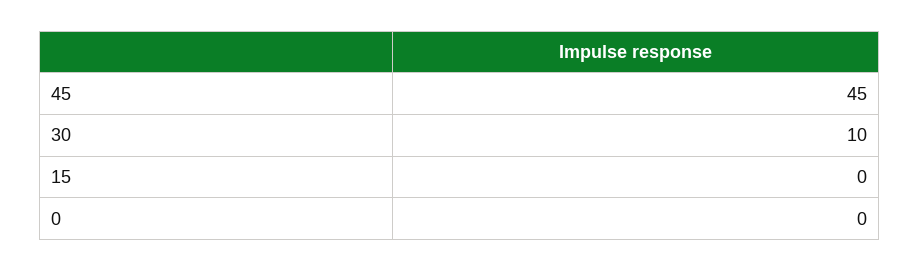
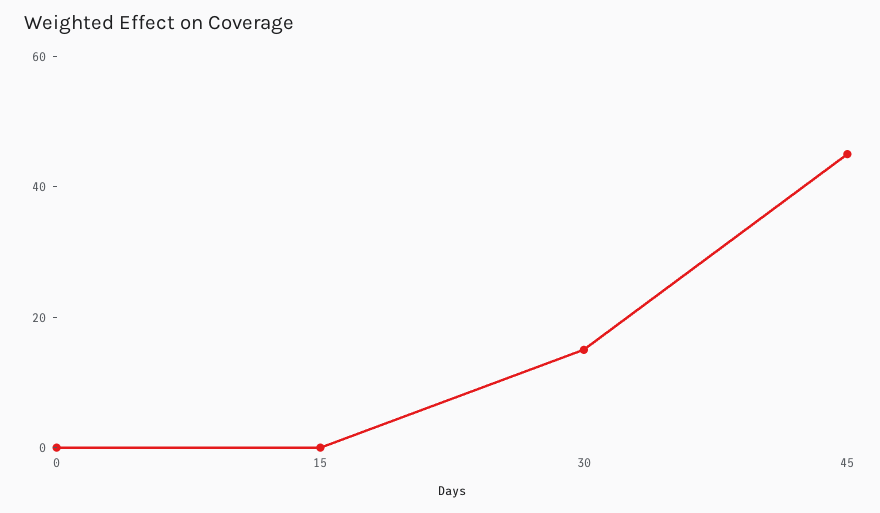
  {
    "45": 45,
-   "30": 10,
+   "30": 15,
    "15": 0,
    "0": 0
  }

